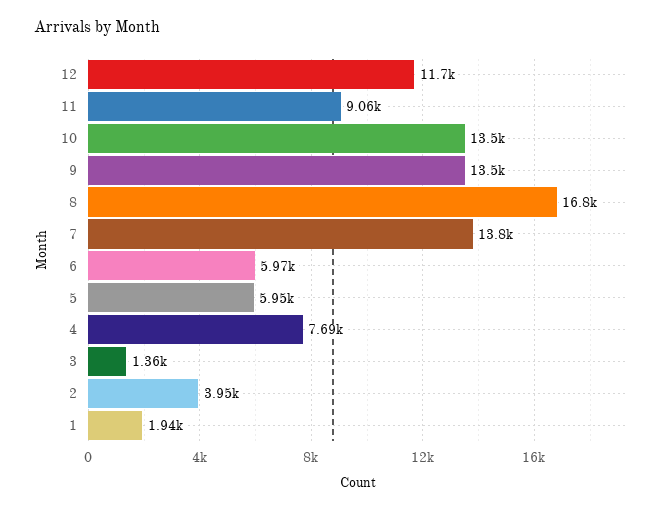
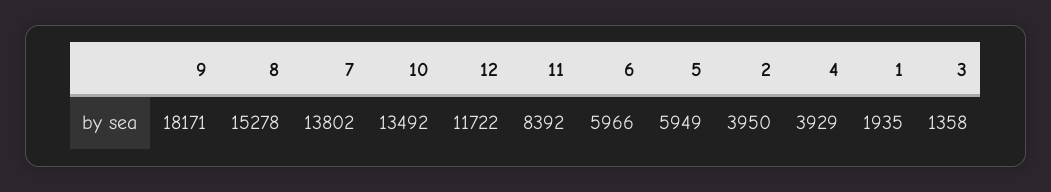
  {
    "12": 11722,
-   "11": 9060,
+   "11": 8392,
    "10": 13492,
-   "9": 13500,
+   "9": 18171,
-   "8": 16800,
+   "8": 15278,
    "7": 13802,
    "6": 5966,
    "5": 5949,
-   "4": 7690,
+   "4": 3929,
    "3": 1358,
    "2": 3950,
    "1": 1935
  }

